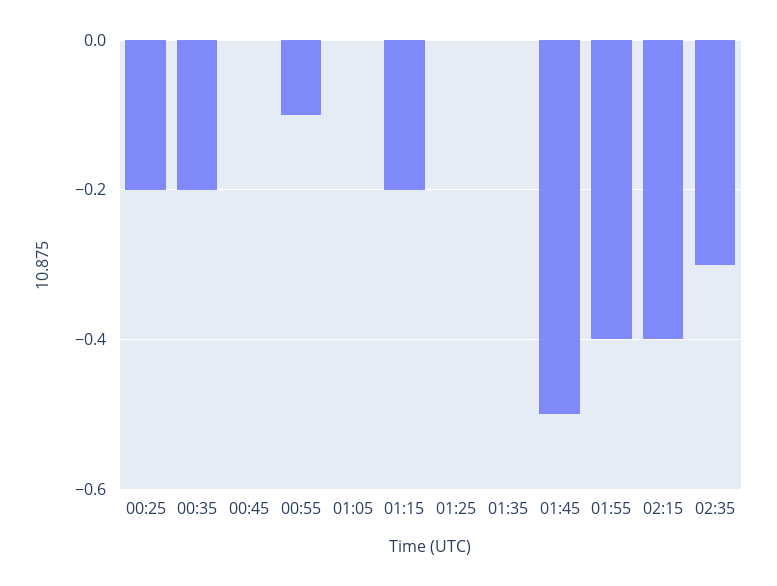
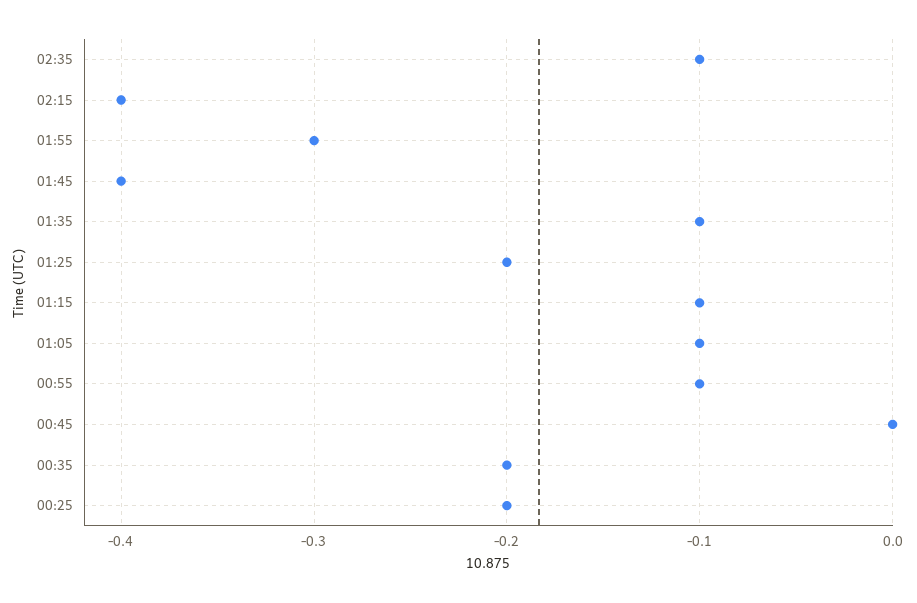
  {
    "00:25": -0.2,
    "00:35": -0.2,
    "00:45": 0,
    "00:55": -0.1,
-   "01:05": 0,
+   "01:05": -0.1,
-   "01:15": -0.2,
+   "01:15": -0.1,
-   "01:25": 0,
+   "01:25": -0.2,
-   "01:35": 0,
+   "01:35": -0.1,
-   "01:45": -0.5,
+   "01:45": -0.4,
-   "01:55": -0.4,
+   "01:55": -0.3,
    "02:15": -0.4,
-   "02:35": -0.3
+   "02:35": -0.1
  }

